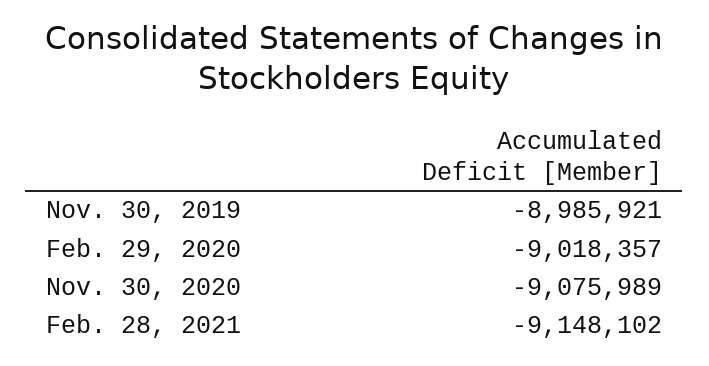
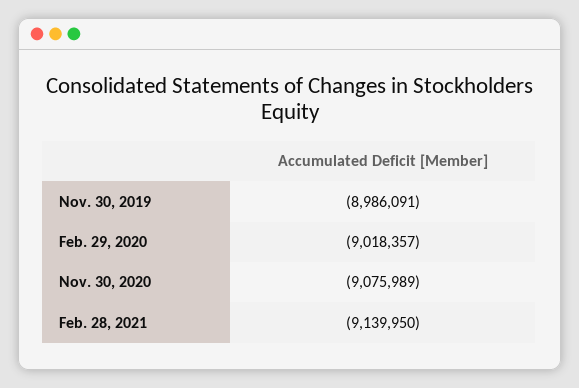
  {
-   "Nov. 30, 2019": -8985921,
+   "Nov. 30, 2019": -8986091,
    "Feb. 29, 2020": -9018357,
    "Nov. 30, 2020": -9075989,
-   "Feb. 28, 2021": -9148102
+   "Feb. 28, 2021": -9139950
  }

